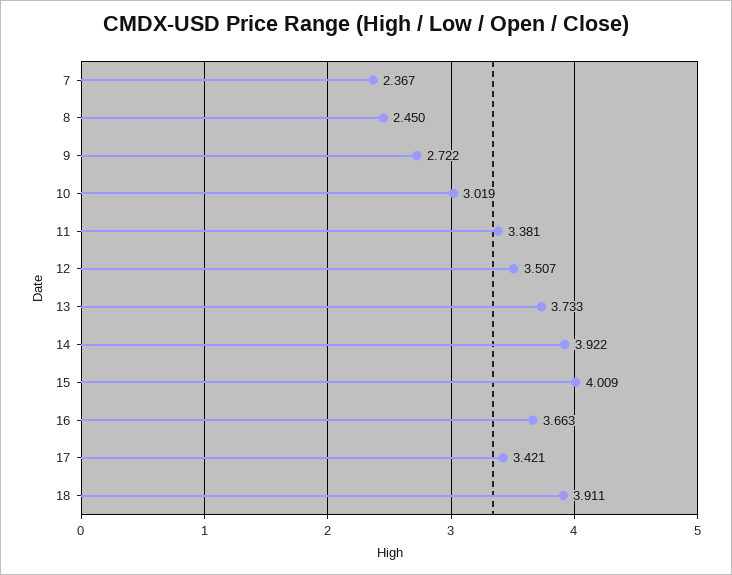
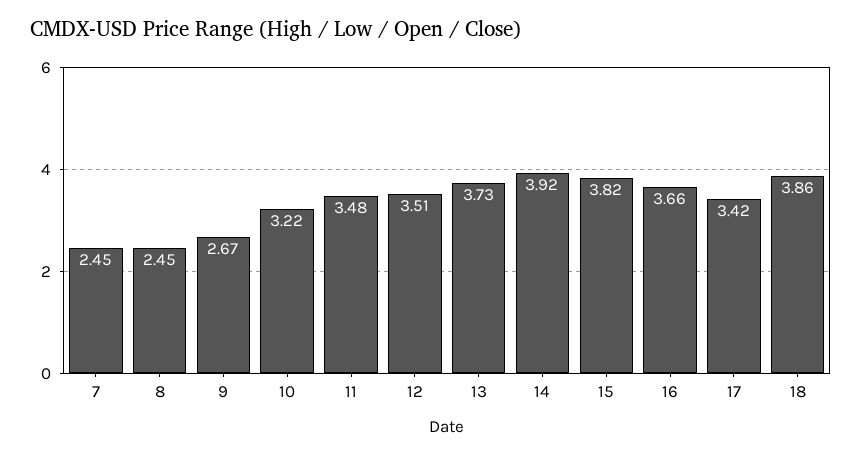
  {
-   "7": 2.367,
+   "7": 2.45,
    "8": 2.45,
-   "9": 2.722,
+   "9": 2.67,
-   "10": 3.019,
+   "10": 3.22,
-   "11": 3.381,
+   "11": 3.48,
    "12": 3.507,
    "13": 3.733,
    "14": 3.922,
-   "15": 4.009,
+   "15": 3.82,
    "16": 3.663,
    "17": 3.421,
-   "18": 3.911
+   "18": 3.86
  }

